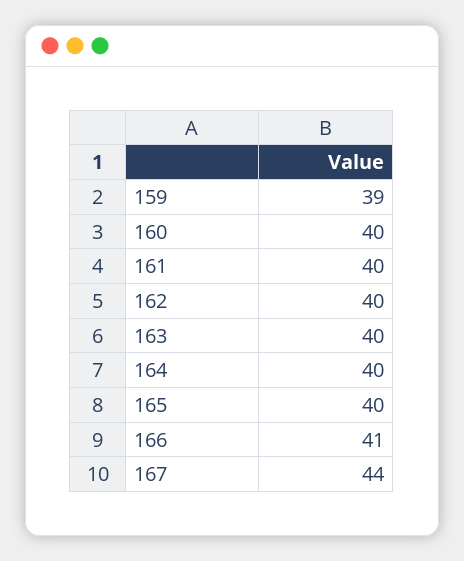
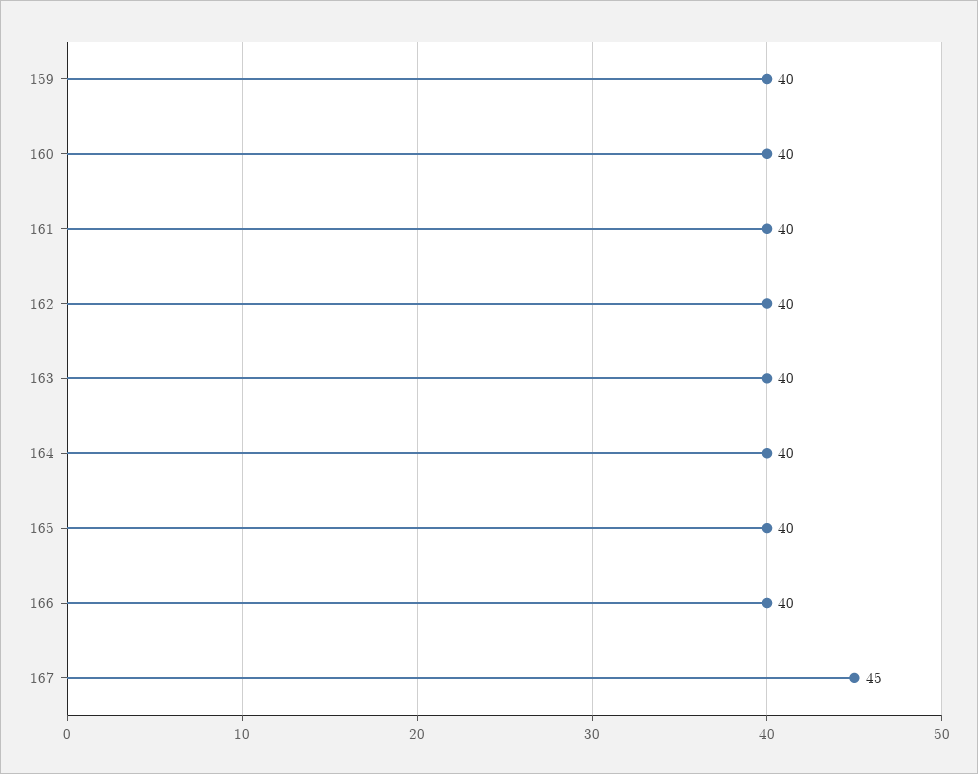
  {
-   "159": 39,
+   "159": 40,
    "160": 40,
    "161": 40,
    "162": 40,
    "163": 40,
    "164": 40,
    "165": 40,
-   "166": 41,
+   "166": 40,
-   "167": 44
+   "167": 45
  }

